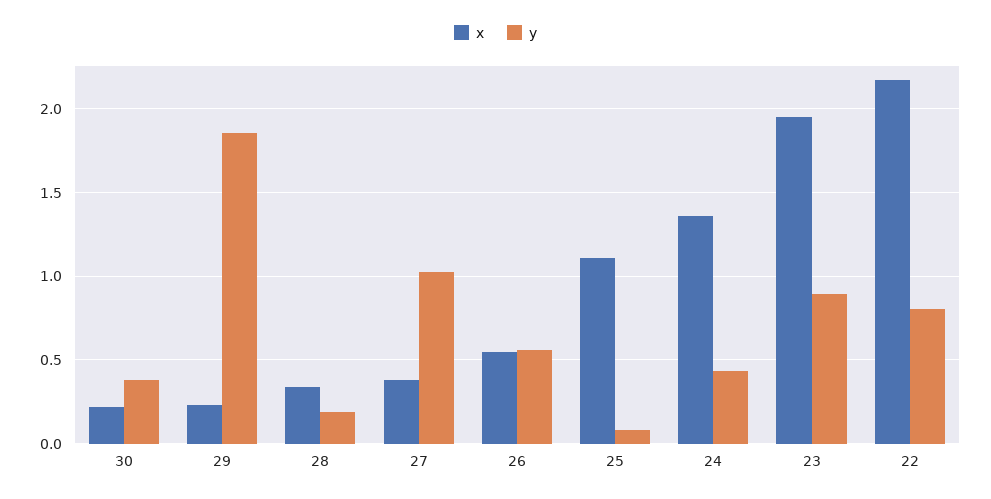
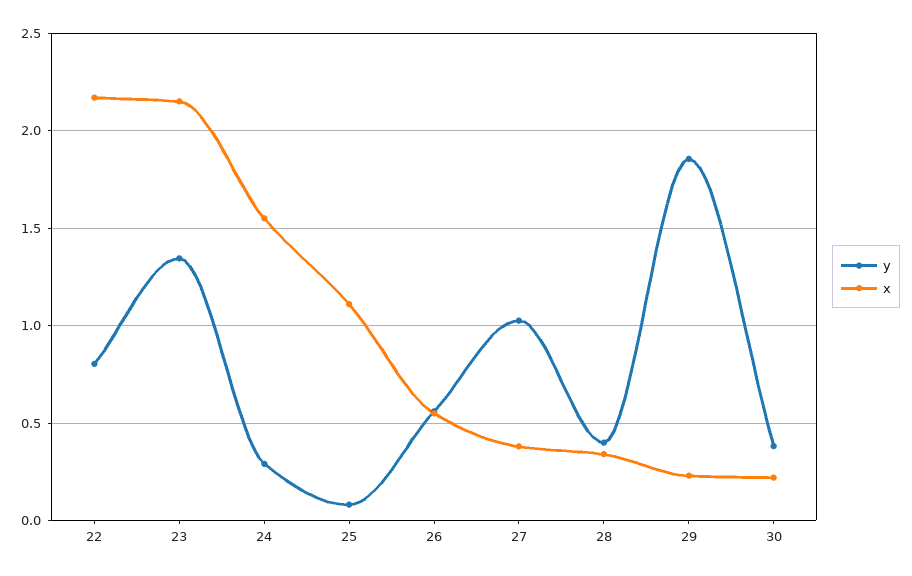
  {
    "x": {
      "30": 0.2,
      "29": 0.25,
      "28": 0.35,
      "27": 0.4,
      "26": 0.55,
      "25": 1.1,
-     "24": 1.35,
+     "24": 1.55,
-     "23": 1.95,
+     "23": 2.15,
      "22": 2.15
    },
    "y": {
      "30": 0.4,
      "29": 1.85,
-     "28": 0.2,
+     "28": 0.4,
      "27": 1.05,
      "26": 0.55,
      "25": 0.1,
-     "24": 0.45,
+     "24": 0.3,
-     "23": 0.9,
+     "23": 1.35,
      "22": 0.8
    }
  }

